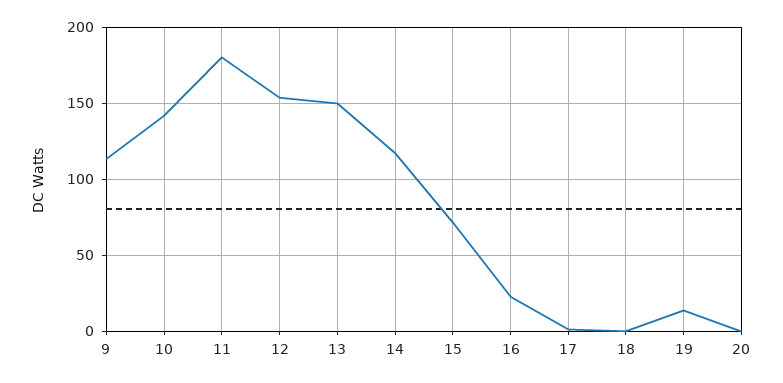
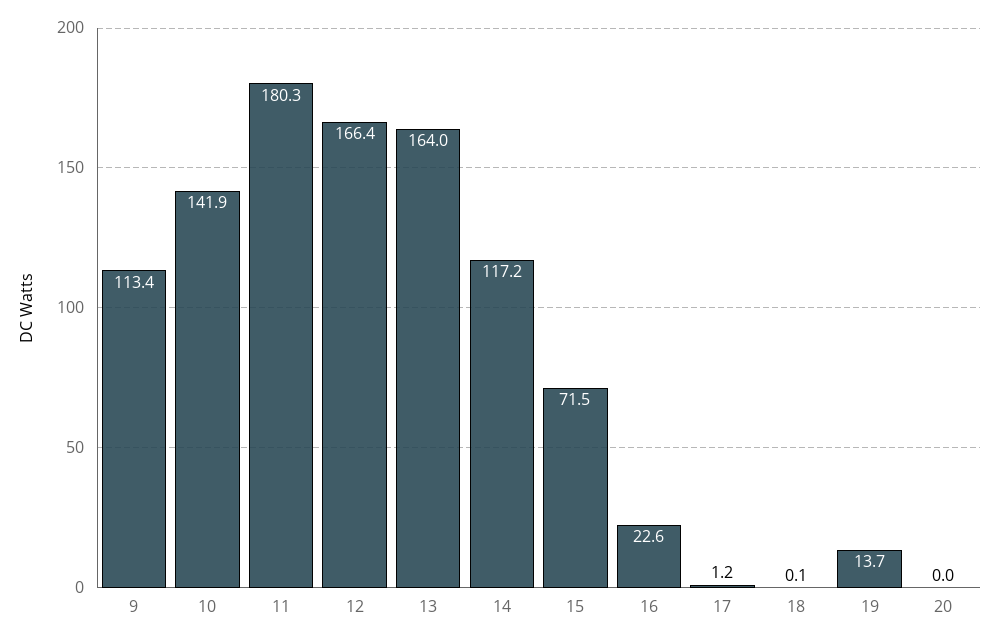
  {
    "9": 113.4,
    "10": 141.9,
    "11": 180.3,
-   "12": 155,
+   "12": 166.4,
-   "13": 150,
+   "13": 164,
    "14": 117.2,
    "15": 71.5,
    "16": 22.6,
    "17": 1.2,
    "18": 0.1,
    "19": 13.7,
    "20": 0
  }

